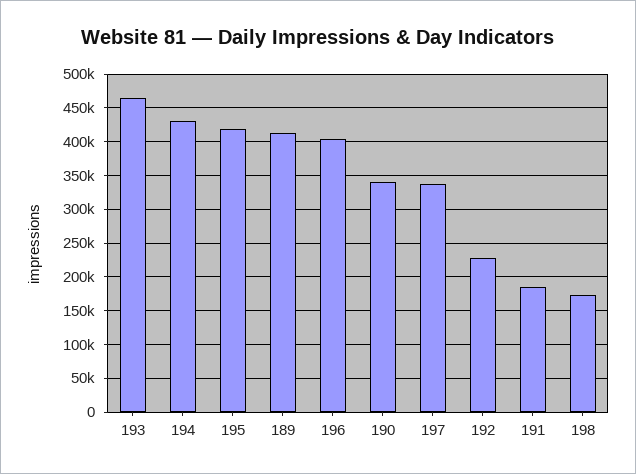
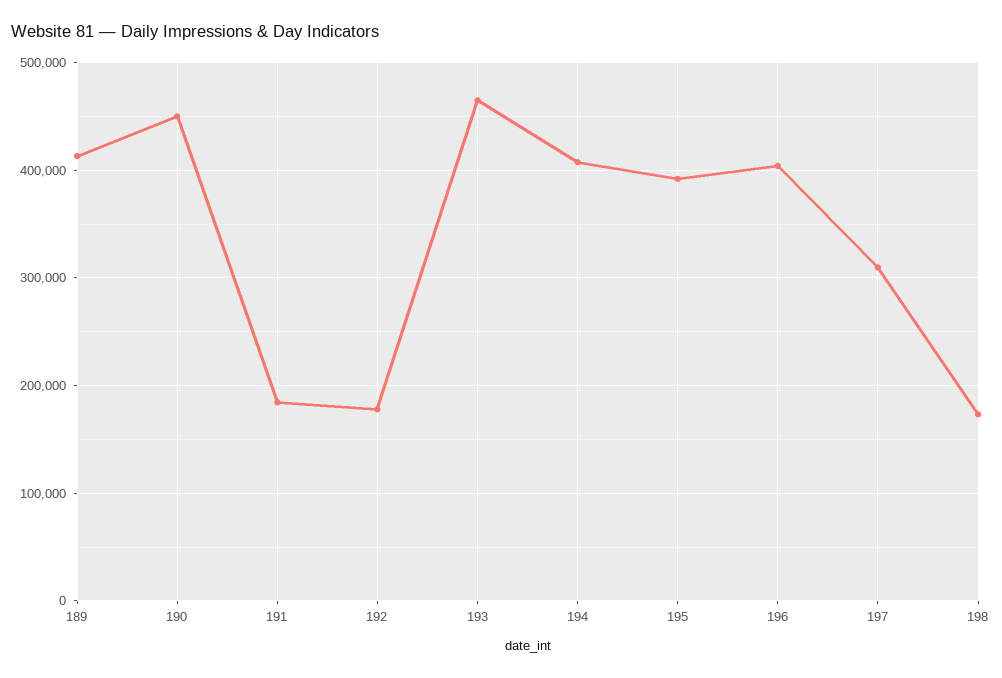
  {
    "193": 460000,
-   "194": 430000,
+   "194": 410000,
-   "195": 420000,
+   "195": 390000,
    "189": 410000,
    "196": 400000,
-   "190": 340000,
+   "190": 450000,
-   "197": 340000,
+   "197": 310000,
-   "192": 230000,
+   "192": 180000,
    "191": 180000,
    "198": 170000
  }

